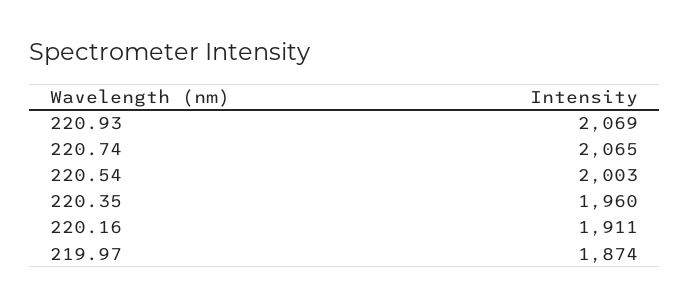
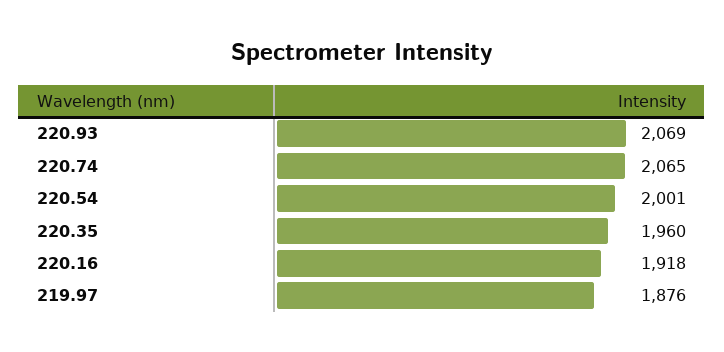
  {
    "220.93": 2069,
    "220.74": 2065,
-   "220.54": 2003,
+   "220.54": 2001,
    "220.35": 1960,
-   "220.16": 1911,
+   "220.16": 1918,
-   "219.97": 1874
+   "219.97": 1876
  }

